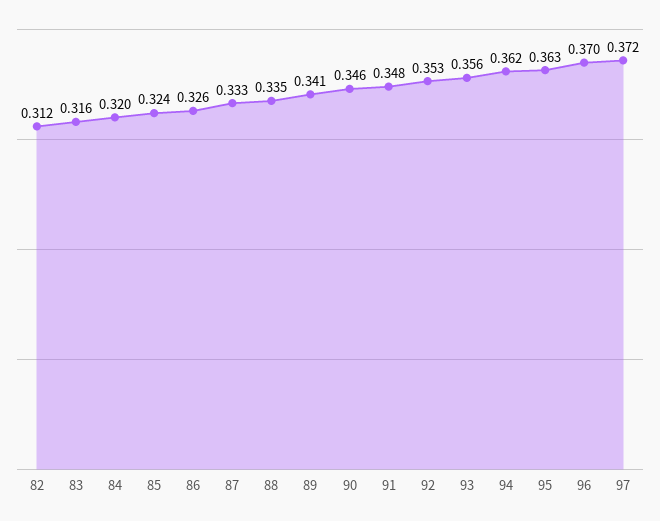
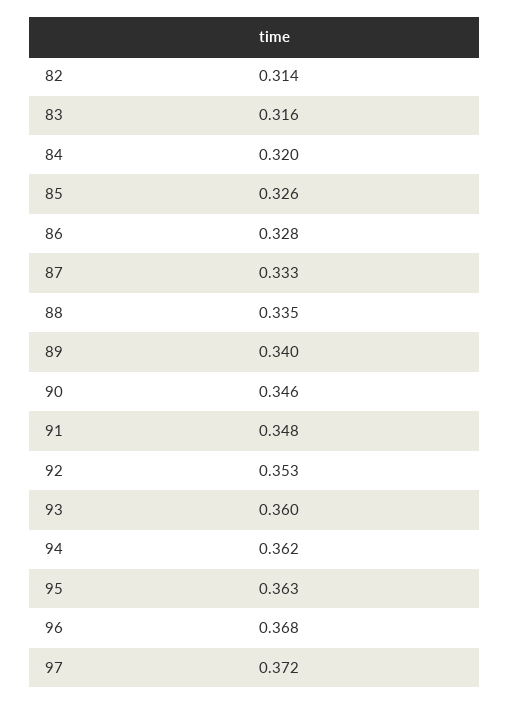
  {
-   "82": 0.312,
+   "82": 0.314,
    "83": 0.316,
    "84": 0.32,
-   "85": 0.324,
+   "85": 0.326,
-   "86": 0.326,
+   "86": 0.328,
    "87": 0.333,
    "88": 0.335,
-   "89": 0.341,
+   "89": 0.34,
    "90": 0.346,
    "91": 0.348,
    "92": 0.353,
-   "93": 0.356,
+   "93": 0.36,
    "94": 0.362,
    "95": 0.363,
-   "96": 0.37,
+   "96": 0.368,
    "97": 0.372
  }

